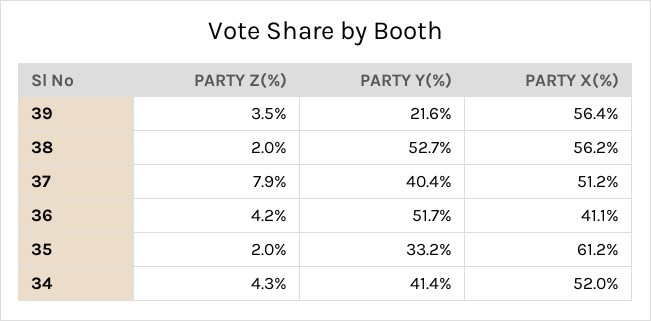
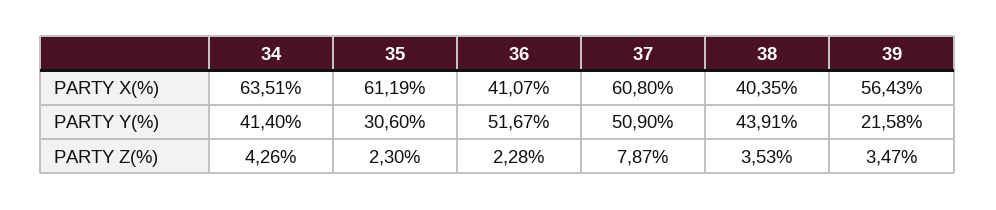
  {
    "PARTY Z(%)": {
      "39": 3.47,
-     "38": 2,
+     "38": 3.53,
      "37": 7.87,
-     "36": 4.2,
+     "36": 2.28,
-     "35": 2,
+     "35": 2.3,
      "34": 4.26
    },
    "PARTY Y(%)": {
      "39": 21.58,
-     "38": 52.7,
+     "38": 43.91,
-     "37": 40.4,
+     "37": 50.9,
      "36": 51.67,
-     "35": 33.2,
+     "35": 30.6,
      "34": 41.4
    },
    "PARTY X(%)": {
      "39": 56.43,
-     "38": 56.2,
+     "38": 40.35,
-     "37": 51.2,
+     "37": 60.8,
      "36": 41.07,
      "35": 61.19,
-     "34": 52
+     "34": 63.51
    }
  }

